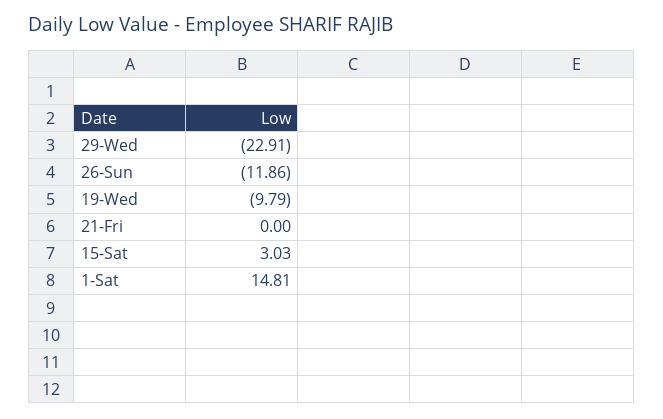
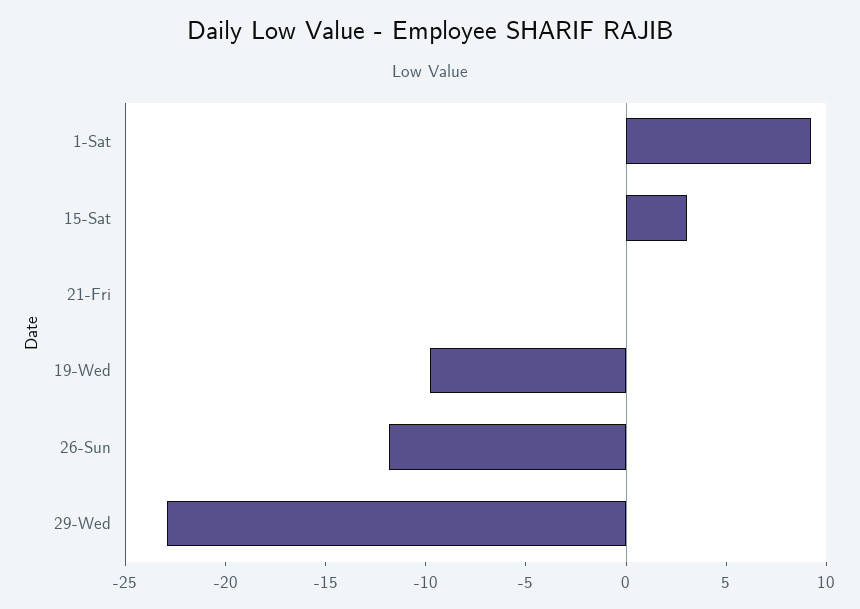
  {
    "29-Wed": -22.91,
    "26-Sun": -11.86,
    "19-Wed": -9.79,
    "21-Fri": 0,
    "15-Sat": 3.03,
-   "1-Sat": 14.81
+   "1-Sat": 9
  }

